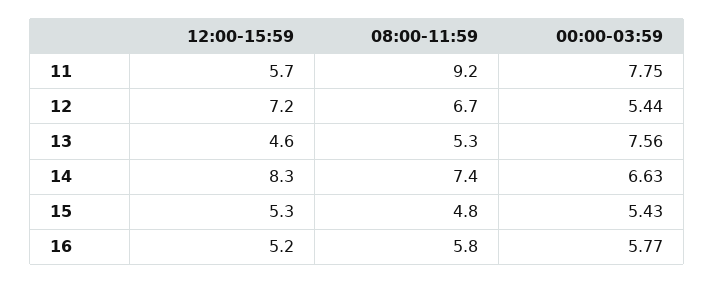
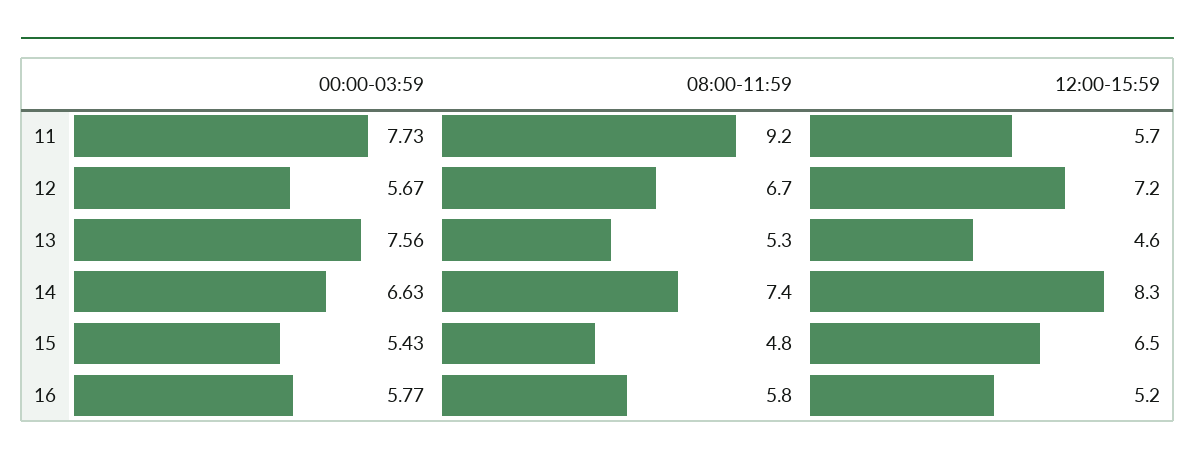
  {
    "12:00-15:59": {
      "11": 5.7,
      "12": 7.2,
      "13": 4.6,
      "14": 8.3,
-     "15": 5.3,
+     "15": 6.5,
      "16": 5.2
    },
    "08:00-11:59": {
      "11": 9.2,
      "12": 6.7,
      "13": 5.3,
      "14": 7.4,
      "15": 4.8,
      "16": 5.8
    },
    "00:00-03:59": {
-     "11": 7.75,
+     "11": 7.73,
-     "12": 5.44,
+     "12": 5.67,
      "13": 7.56,
      "14": 6.63,
      "15": 5.43,
      "16": 5.77
    }
  }

